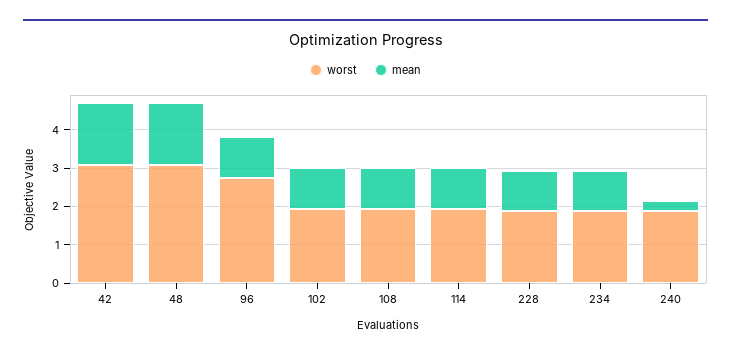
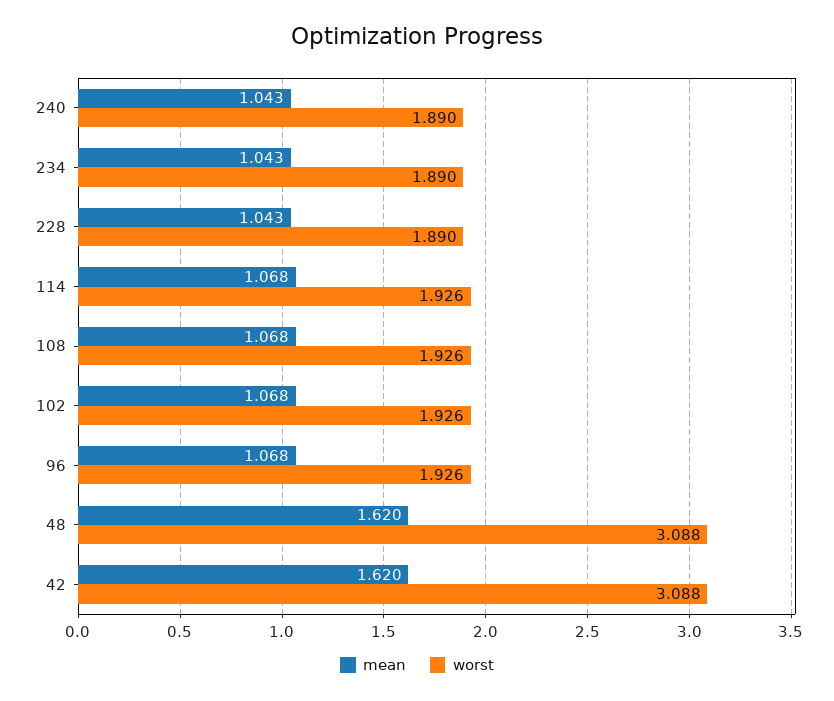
  {
    "worst": {
      "42": 3.088,
      "48": 3.088,
-     "96": 2.75,
+     "96": 1.926,
      "102": 1.926,
      "108": 1.926,
      "114": 1.926,
      "228": 1.89,
      "234": 1.89,
      "240": 1.89
    },
    "mean": {
      "42": 1.62,
      "48": 1.62,
      "96": 1.068,
      "102": 1.068,
      "108": 1.068,
      "114": 1.068,
      "228": 1.043,
      "234": 1.043,
-     "240": 0.25
+     "240": 1.043
    }
  }

